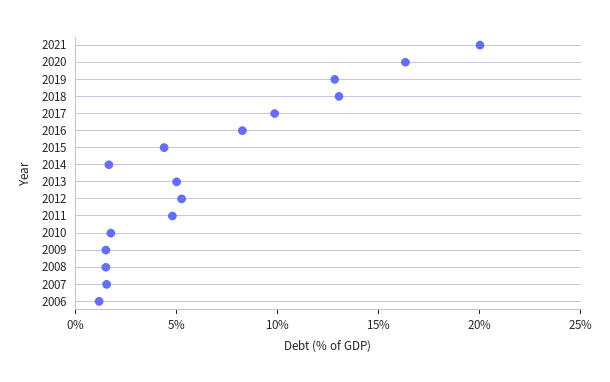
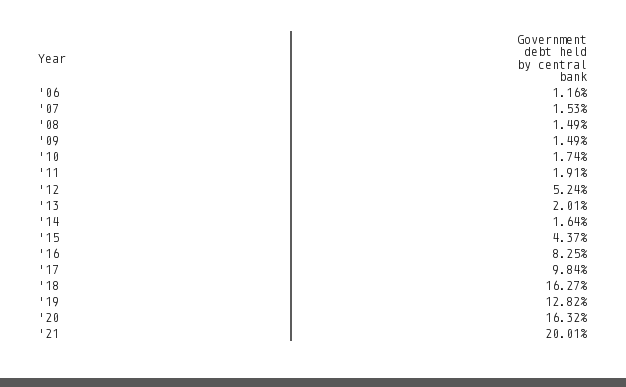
  {
    "2021": 20.01,
    "2020": 16.32,
    "2019": 12.82,
-   "2018": 13,
+   "2018": 16.27,
    "2017": 9.84,
    "2016": 8.25,
    "2015": 4.37,
    "2014": 1.64,
-   "2013": 5,
+   "2013": 2.01,
    "2012": 5.24,
-   "2011": 5,
+   "2011": 1.91,
    "2010": 1.74,
    "2009": 1.49,
    "2008": 1.49,
    "2007": 1.53,
    "2006": 1.16
  }

